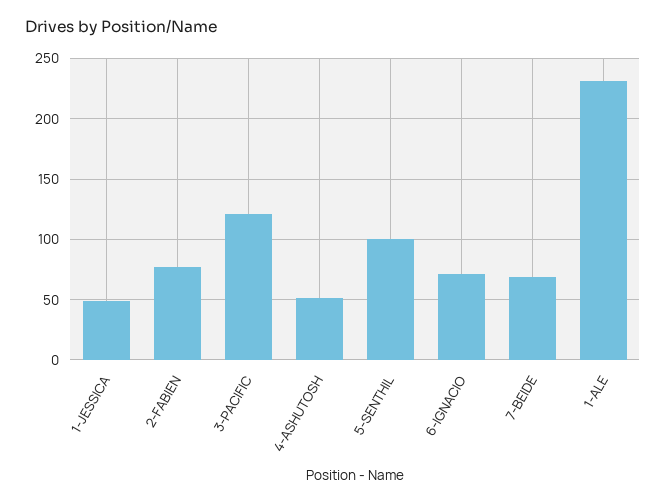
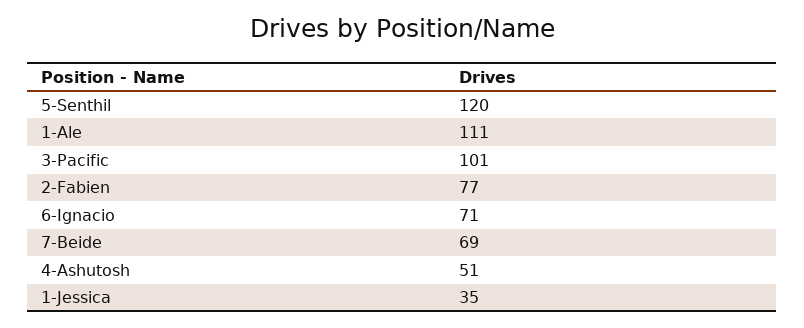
  {
-   "1-JESSICA": 50,
+   "1-JESSICA": 35,
    "2-FABIEN": 77,
-   "3-PACIFIC": 120,
+   "3-PACIFIC": 101,
    "4-ASHUTOSH": 51,
-   "5-SENTHIL": 100,
+   "5-SENTHIL": 120,
    "6-IGNACIO": 71,
    "7-BEIDE": 69,
-   "1-ALE": 230
+   "1-ALE": 111
  }

